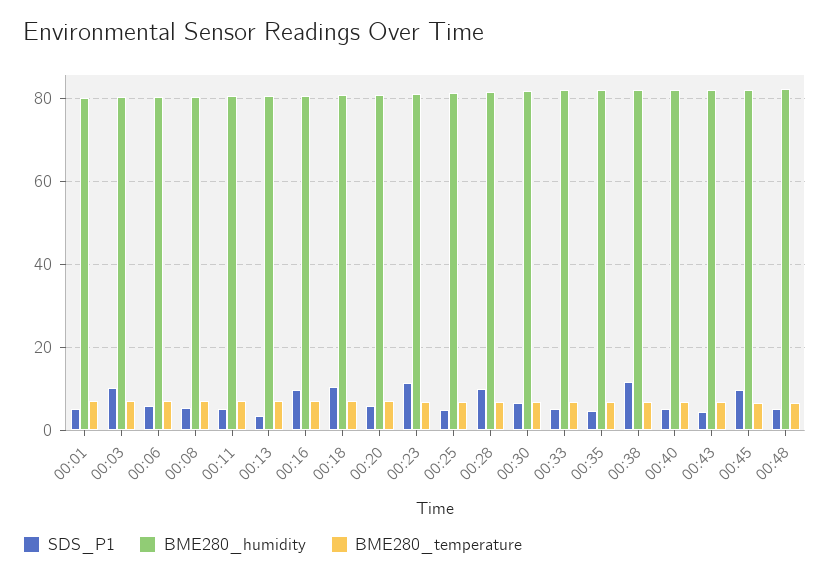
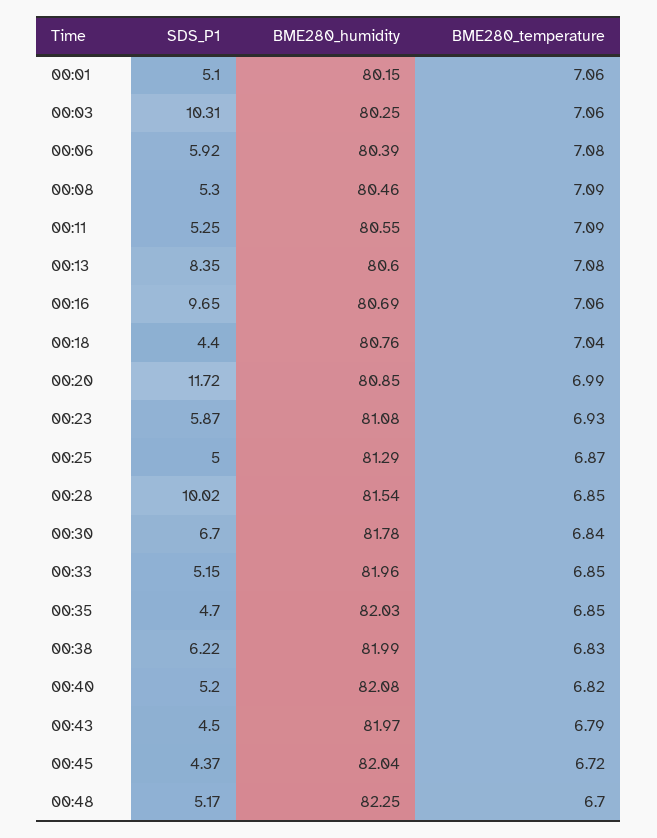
  {
    "SDS_P1": {
      "00:01": 5.1,
      "00:03": 10.31,
      "00:06": 5.92,
      "00:08": 5.3,
      "00:11": 5.25,
-     "00:13": 4,
+     "00:13": 8.35,
      "00:16": 9.65,
-     "00:18": 10,
+     "00:18": 4.4,
-     "00:20": 6,
+     "00:20": 11.72,
-     "00:23": 12,
+     "00:23": 5.87,
      "00:25": 5,
      "00:28": 10.02,
      "00:30": 6.7,
      "00:33": 5.15,
      "00:35": 4.7,
-     "00:38": 12,
+     "00:38": 6.22,
      "00:40": 5.2,
      "00:43": 4.5,
-     "00:45": 10,
+     "00:45": 4.37,
      "00:48": 5.17
    },
    "BME280_humidity": {
      "00:01": 80.15,
      "00:03": 80.25,
      "00:06": 80.39,
      "00:08": 80.46,
      "00:11": 80.55,
      "00:13": 80.6,
      "00:16": 80.69,
      "00:18": 80.76,
      "00:20": 80.85,
      "00:23": 81.08,
      "00:25": 81.29,
      "00:28": 81.54,
      "00:30": 81.78,
      "00:33": 81.96,
      "00:35": 82.03,
      "00:38": 81.99,
      "00:40": 82.08,
      "00:43": 81.97,
      "00:45": 82.04,
      "00:48": 82.25
    },
    "BME280_temperature": {
      "00:01": 7.06,
      "00:03": 7.06,
      "00:06": 7.08,
      "00:08": 7.09,
      "00:11": 7.09,
      "00:13": 7.08,
      "00:16": 7.06,
      "00:18": 7.04,
      "00:20": 6.99,
      "00:23": 6.93,
      "00:25": 6.87,
      "00:28": 6.85,
      "00:30": 6.84,
      "00:33": 6.85,
      "00:35": 6.85,
      "00:38": 6.83,
      "00:40": 6.82,
      "00:43": 6.79,
      "00:45": 6.72,
      "00:48": 6.7
    }
  }

